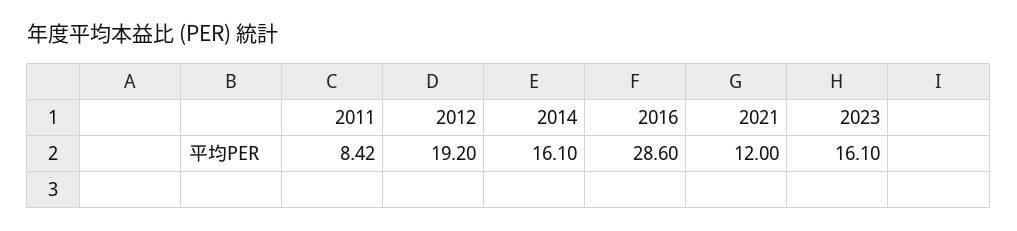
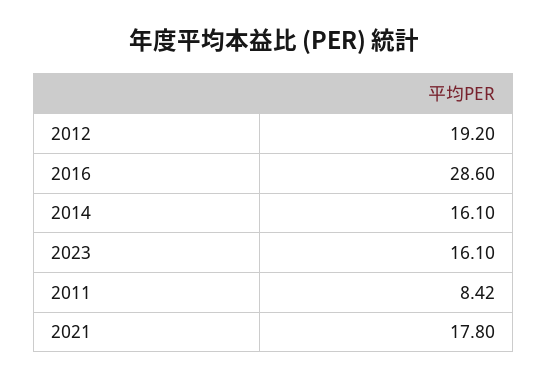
  {
    "2011": 8.42,
    "2012": 19.2,
    "2014": 16.1,
    "2016": 28.6,
-   "2021": 12,
+   "2021": 17.8,
    "2023": 16.1
  }

